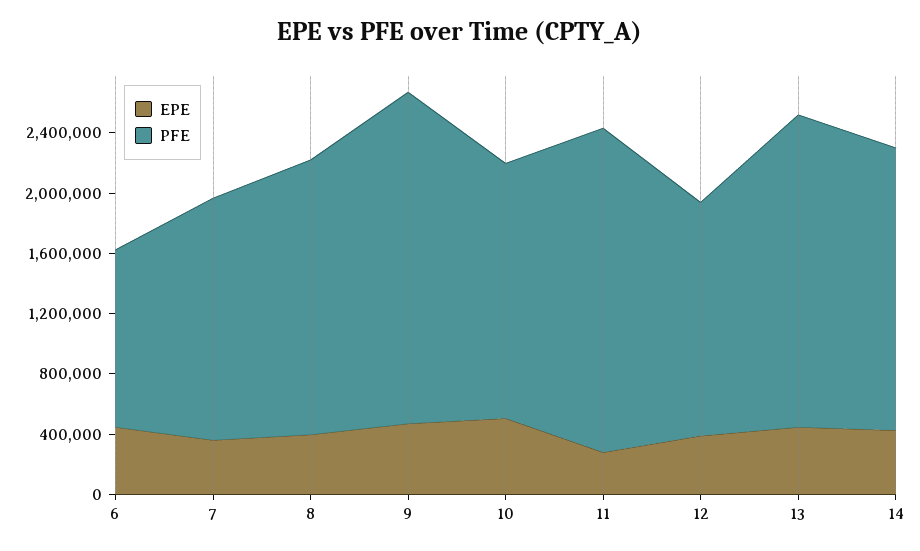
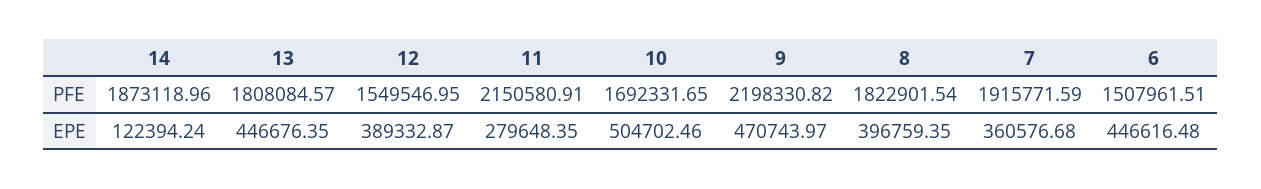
  {
    "EPE": {
      "6": 446616.48,
      "7": 360576.68,
      "8": 396759.35,
      "9": 470743.97,
      "10": 504702.46,
      "11": 279648.35,
      "12": 389332.87,
      "13": 446676.35,
-     "14": 400000
+     "14": 122394.24
    },
    "PFE": {
-     "6": 1200000,
+     "6": 1507961.51,
-     "7": 1600000,
+     "7": 1915771.59,
      "8": 1822901.54,
      "9": 2198330.82,
      "10": 1692331.65,
      "11": 2150580.91,
      "12": 1549546.95,
-     "13": 2100000,
+     "13": 1808084.57,
      "14": 1873118.96
    }
  }

